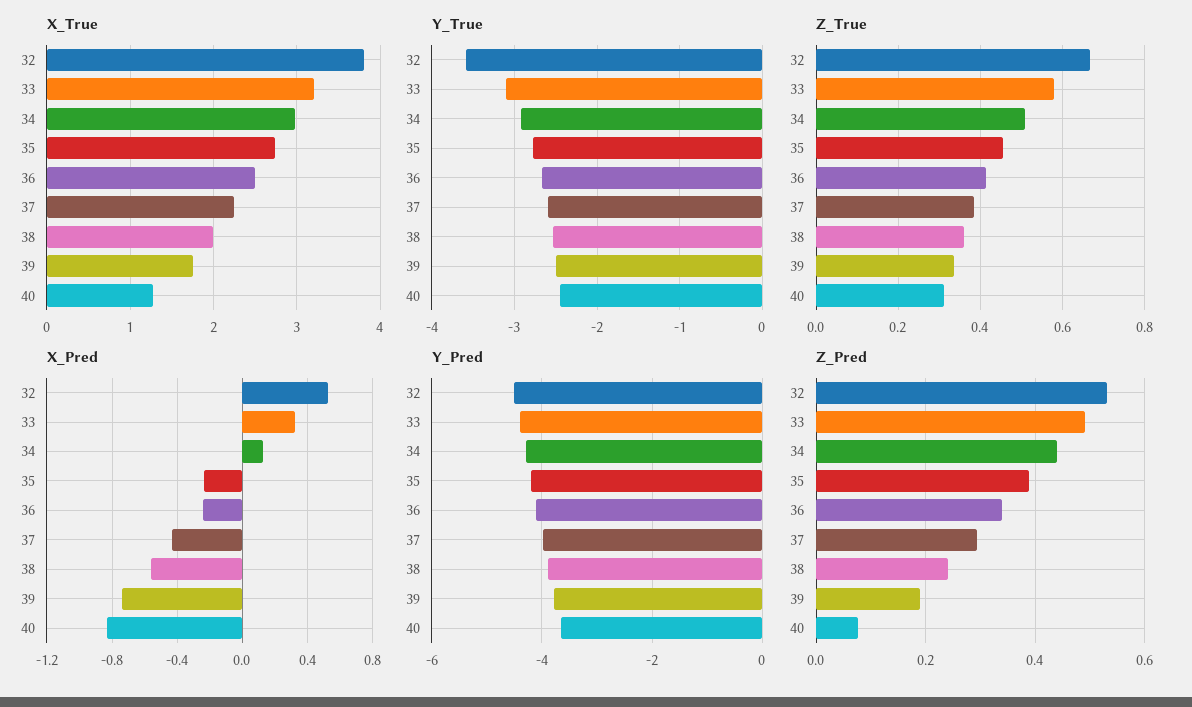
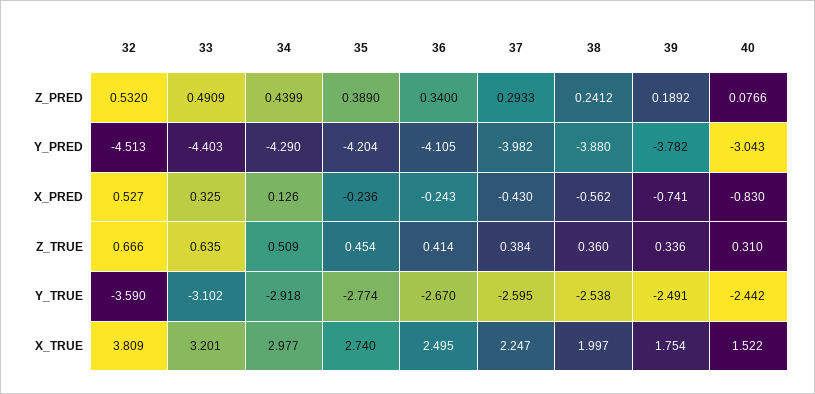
  {
    "X_True": {
      "32": 3.809,
      "33": 3.201,
      "34": 2.977,
      "35": 2.74,
      "36": 2.495,
      "37": 2.247,
      "38": 1.997,
      "39": 1.754,
-     "40": 1.3
+     "40": 1.522
    },
    "Y_True": {
      "32": -3.59,
      "33": -3.102,
      "34": -2.918,
      "35": -2.774,
      "36": -2.67,
      "37": -2.595,
      "38": -2.538,
      "39": -2.491,
      "40": -2.442
    },
    "Z_True": {
      "32": 0.666,
-     "33": 0.58,
+     "33": 0.635,
      "34": 0.509,
      "35": 0.454,
      "36": 0.414,
      "37": 0.384,
      "38": 0.36,
      "39": 0.336,
      "40": 0.31
    },
    "X_Pred": {
      "32": 0.527,
      "33": 0.325,
      "34": 0.126,
      "35": -0.236,
      "36": -0.243,
      "37": -0.43,
      "38": -0.562,
      "39": -0.741,
      "40": -0.83
    },
    "Y_Pred": {
      "32": -4.513,
      "33": -4.403,
      "34": -4.29,
      "35": -4.204,
      "36": -4.105,
      "37": -3.982,
      "38": -3.88,
      "39": -3.782,
-     "40": -3.6
+     "40": -3.043
    },
    "Z_Pred": {
      "32": 0.532,
      "33": 0.4909,
      "34": 0.4399,
      "35": 0.389,
      "36": 0.34,
      "37": 0.2933,
      "38": 0.2412,
      "39": 0.1892,
      "40": 0.0766
    }
  }

